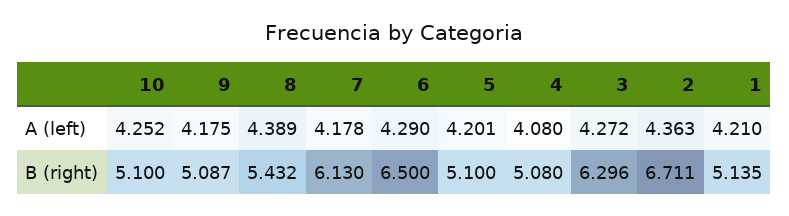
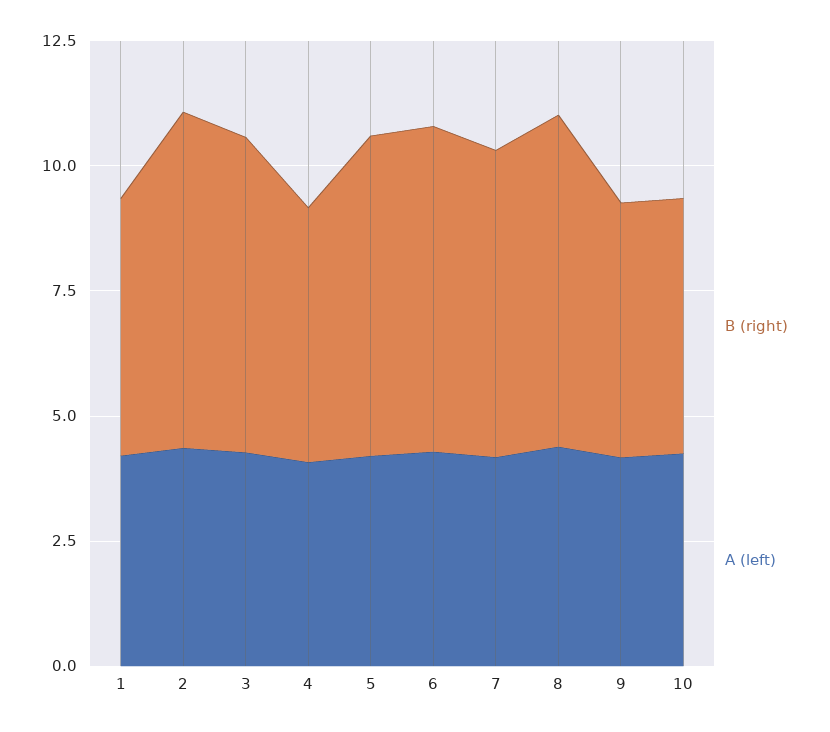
  {
    "A (left)": {
      "10": 4.252,
      "9": 4.175,
      "8": 4.389,
      "7": 4.178,
      "6": 4.29,
      "5": 4.201,
      "4": 4.08,
      "3": 4.272,
      "2": 4.363,
      "1": 4.21
    },
    "B (right)": {
      "10": 5.1,
      "9": 5.087,
-     "8": 5.432,
+     "8": 6.5,
      "7": 6.13,
      "6": 6.5,
-     "5": 5.1,
+     "5": 6.5,
      "4": 5.08,
      "3": 6.296,
      "2": 6.711,
      "1": 5.135
    }
  }

